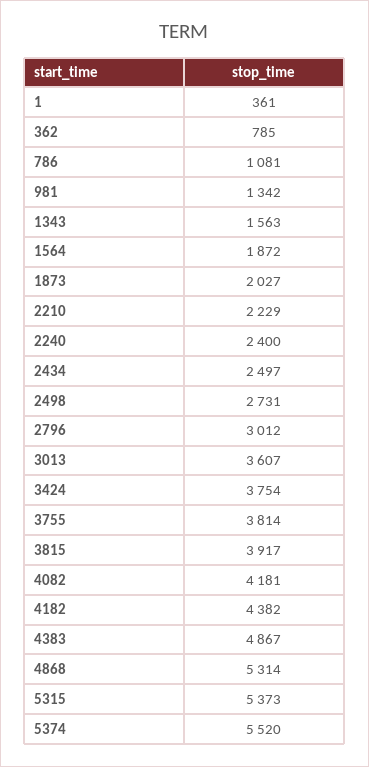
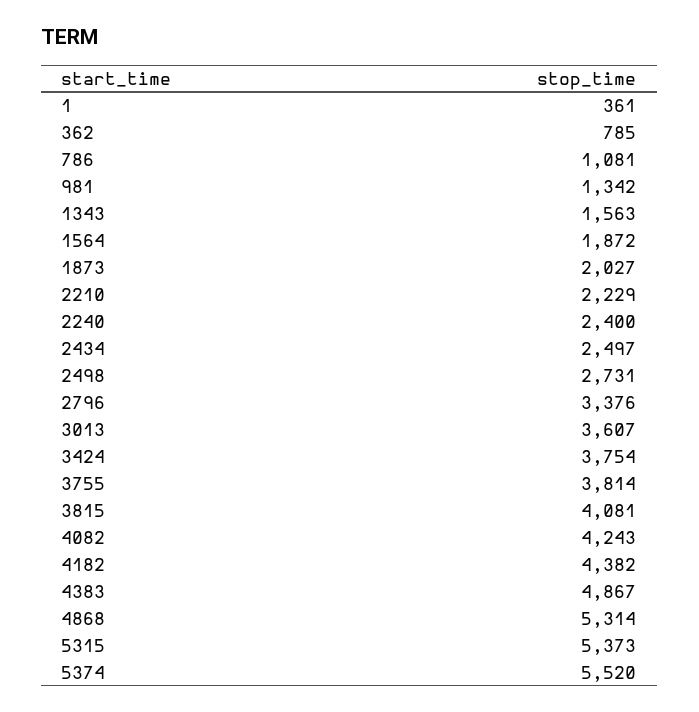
  {
    "1": 361,
    "362": 785,
    "786": 1081,
    "981": 1342,
    "1343": 1563,
    "1564": 1872,
    "1873": 2027,
    "2210": 2229,
    "2240": 2400,
    "2434": 2497,
    "2498": 2731,
-   "2796": 3012,
+   "2796": 3376,
    "3013": 3607,
    "3424": 3754,
    "3755": 3814,
-   "3815": 3917,
+   "3815": 4081,
-   "4082": 4181,
+   "4082": 4243,
    "4182": 4382,
    "4383": 4867,
    "4868": 5314,
    "5315": 5373,
    "5374": 5520
  }

